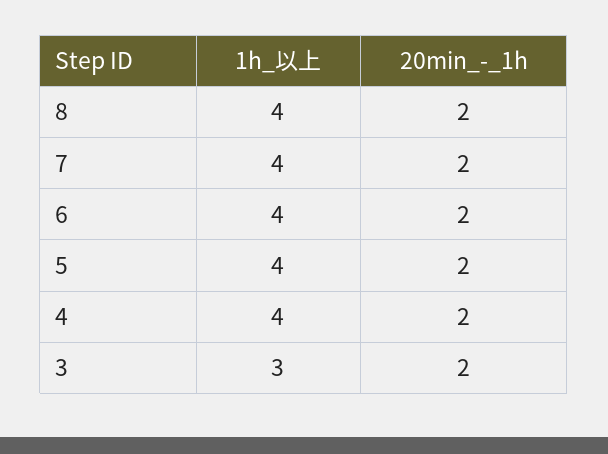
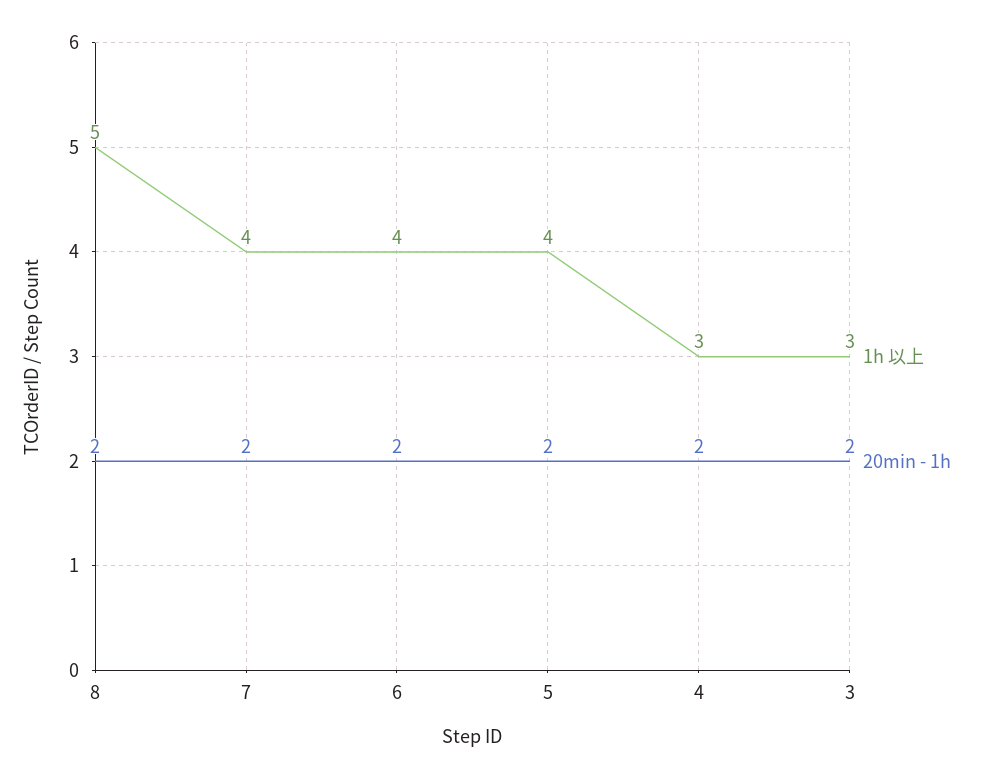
  {
    "1h_以上": {
-     "8": 4,
+     "8": 5,
      "7": 4,
      "6": 4,
      "5": 4,
-     "4": 4,
+     "4": 3,
      "3": 3
    },
    "20min_-_1h": {
      "8": 2,
      "7": 2,
      "6": 2,
      "5": 2,
      "4": 2,
      "3": 2
    }
  }

